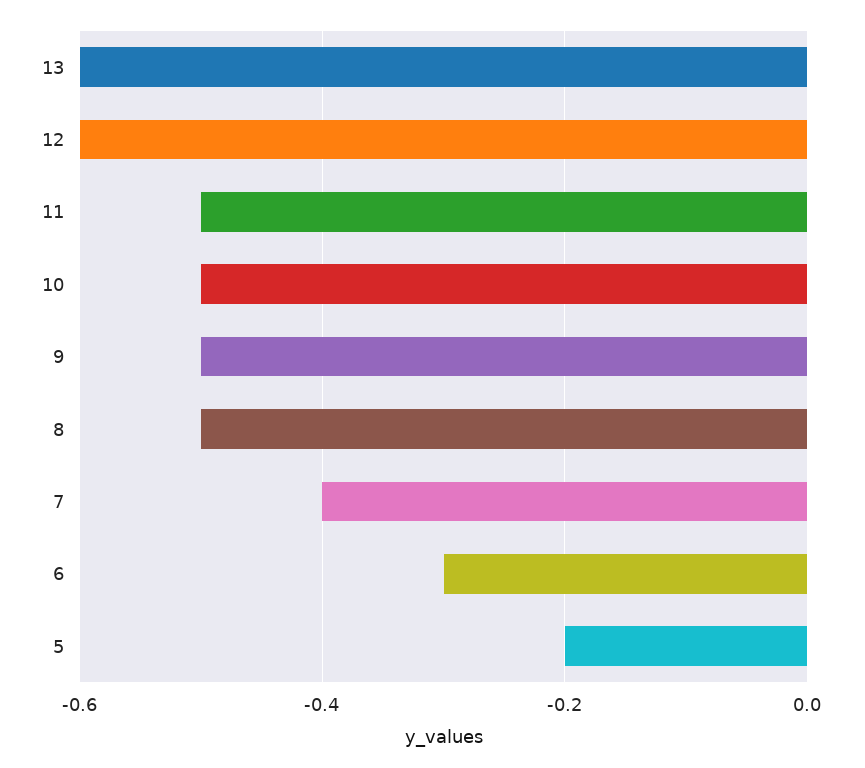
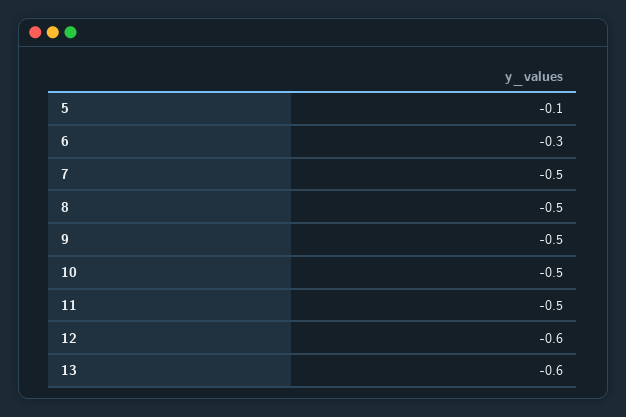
  {
    "13": -0.6,
    "12": -0.6,
    "11": -0.5,
    "10": -0.5,
    "9": -0.5,
    "8": -0.5,
-   "7": -0.4,
+   "7": -0.5,
    "6": -0.3,
-   "5": -0.2
+   "5": -0.1
  }

